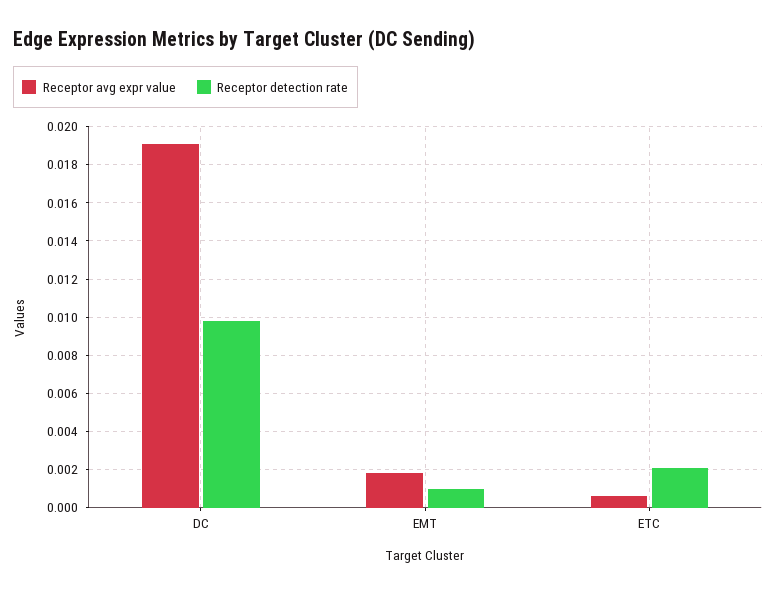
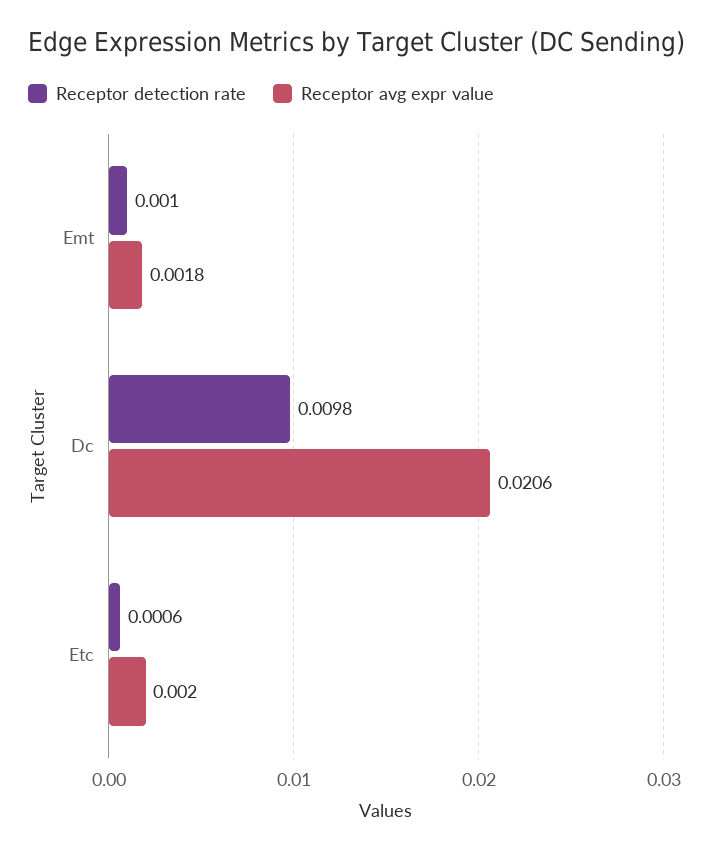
  {
    "Receptor avg expr value": {
-     "DC": 0.019,
+     "DC": 0.0206,
      "EMT": 0.0018,
-     "ETC": 0.0005
+     "ETC": 0.002
    },
    "Receptor detection rate": {
      "DC": 0.0098,
      "EMT": 0.001,
-     "ETC": 0.002
+     "ETC": 0.0006
    }
  }

